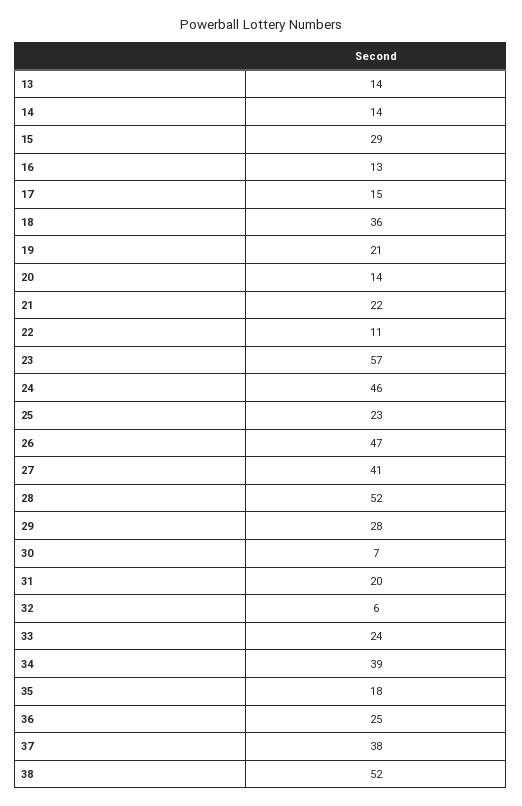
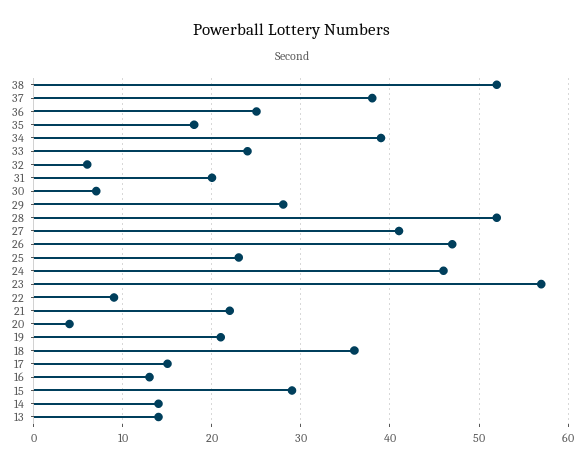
  {
    "13": 14,
    "14": 14,
    "15": 29,
    "16": 13,
    "17": 15,
    "18": 36,
    "19": 21,
-   "20": 14,
+   "20": 4,
    "21": 22,
-   "22": 11,
+   "22": 9,
    "23": 57,
    "24": 46,
    "25": 23,
    "26": 47,
    "27": 41,
    "28": 52,
    "29": 28,
    "30": 7,
    "31": 20,
    "32": 6,
    "33": 24,
    "34": 39,
    "35": 18,
    "36": 25,
    "37": 38,
    "38": 52
  }

